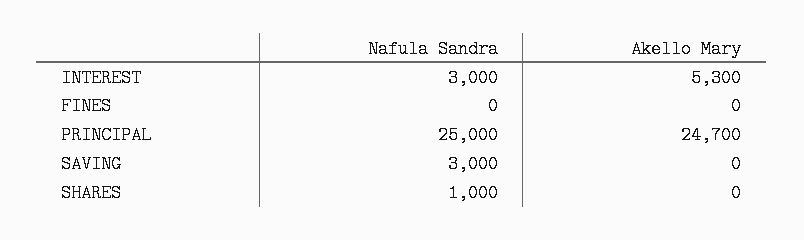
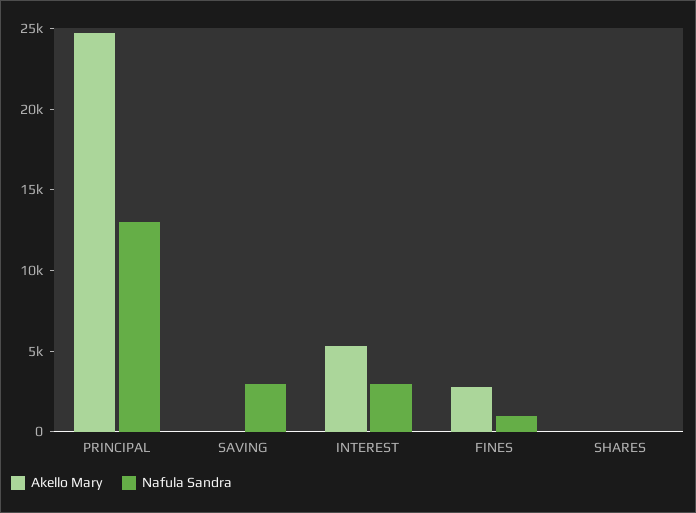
  {
    "Nafula Sandra": {
      "INTEREST": 3000,
-     "FINES": 0,
+     "FINES": 1000,
-     "PRINCIPAL": 25000,
+     "PRINCIPAL": 13000,
      "SAVING": 3000,
-     "SHARES": 1000
+     "SHARES": 0
    },
    "Akello Mary": {
      "INTEREST": 5300,
-     "FINES": 0,
+     "FINES": 3000,
      "PRINCIPAL": 24700,
      "SAVING": 0,
      "SHARES": 0
    }
  }

